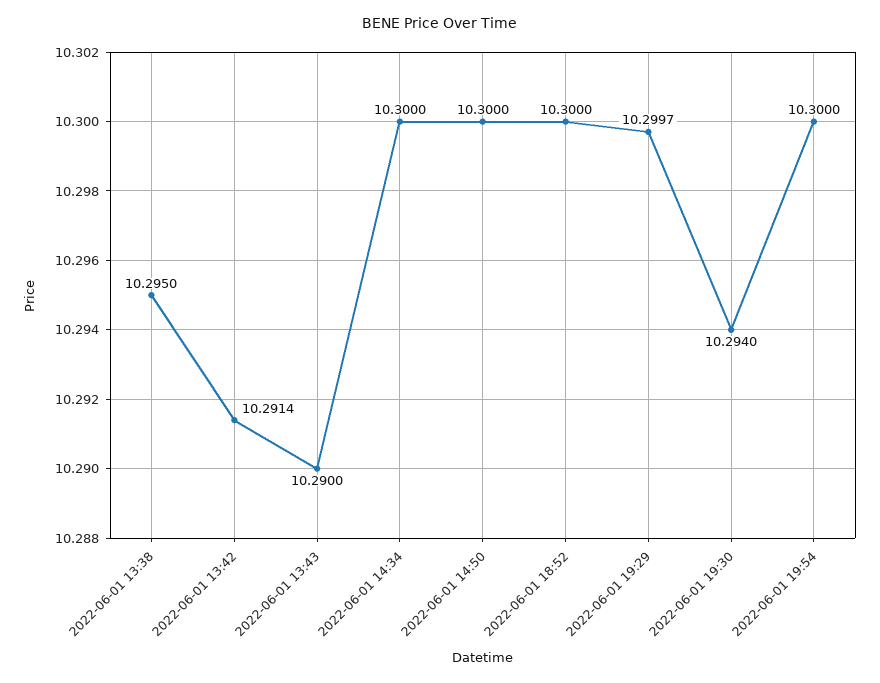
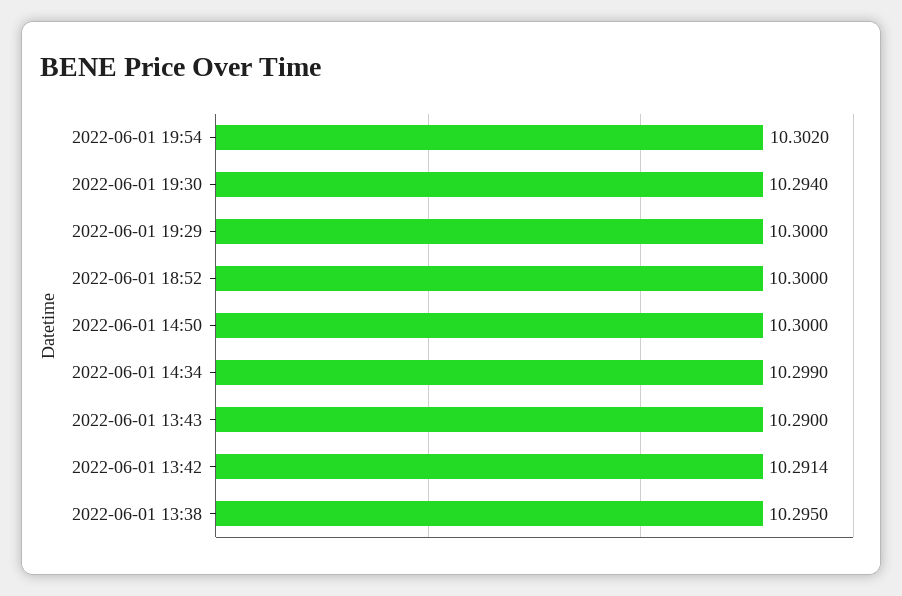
  {
    "2022-06-01 13:38": 10.295,
    "2022-06-01 13:42": 10.2914,
    "2022-06-01 13:43": 10.29,
-   "2022-06-01 14:34": 10.3,
+   "2022-06-01 14:34": 10.299,
    "2022-06-01 14:50": 10.3,
    "2022-06-01 18:52": 10.3,
-   "2022-06-01 19:29": 10.2997,
+   "2022-06-01 19:29": 10.3,
    "2022-06-01 19:30": 10.294,
-   "2022-06-01 19:54": 10.3
+   "2022-06-01 19:54": 10.302
  }

